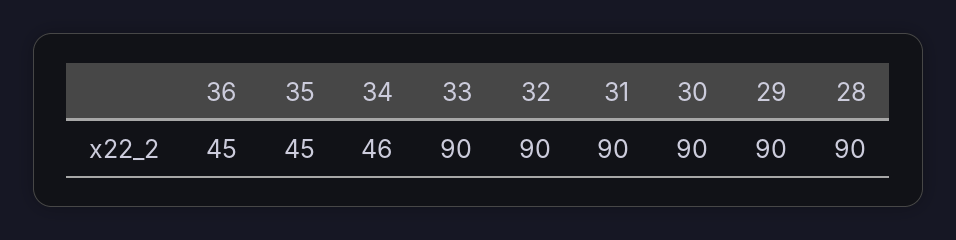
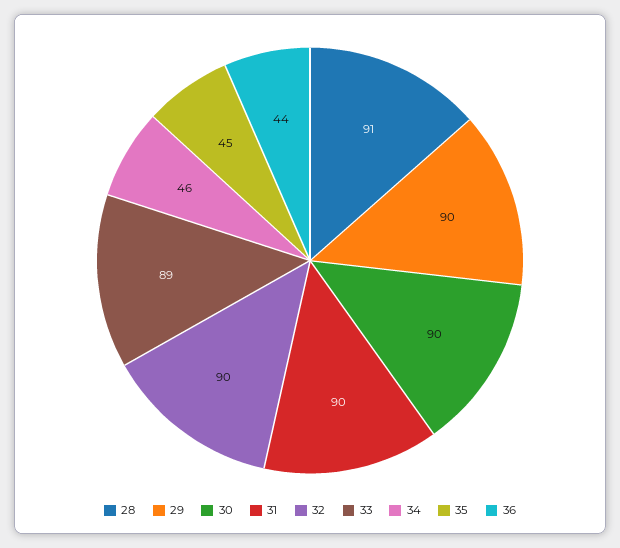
  {
-   "36": 45,
+   "36": 44,
    "35": 45,
    "34": 46,
-   "33": 90,
+   "33": 89,
    "32": 90,
    "31": 90,
    "30": 90,
    "29": 90,
-   "28": 90
+   "28": 91
  }

